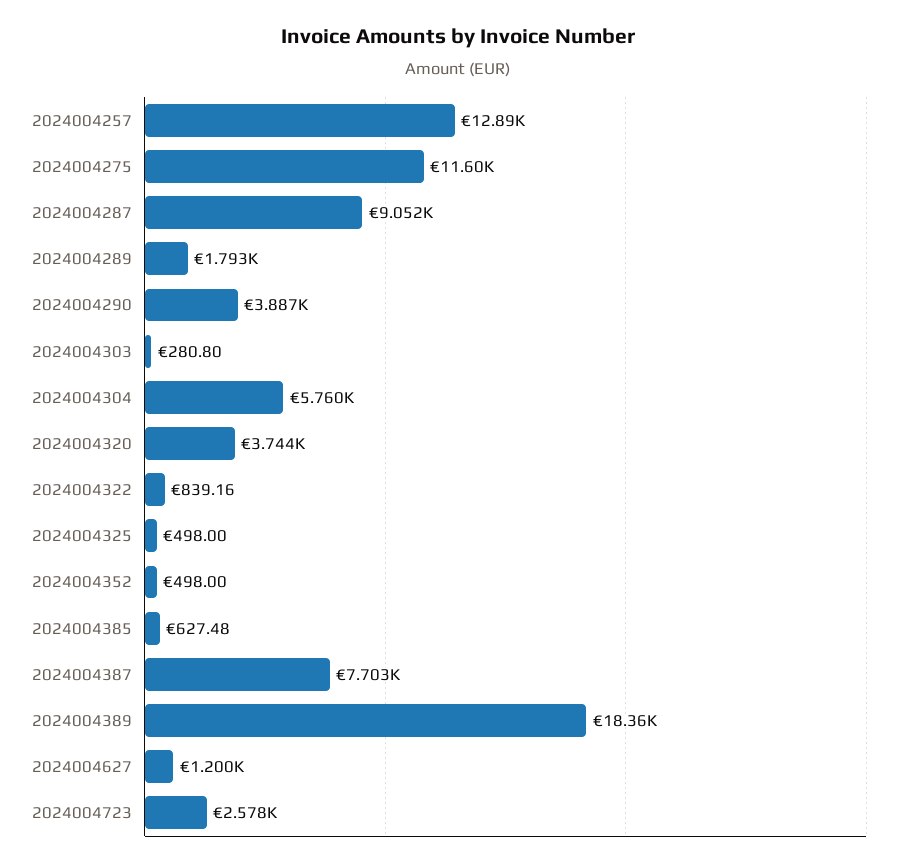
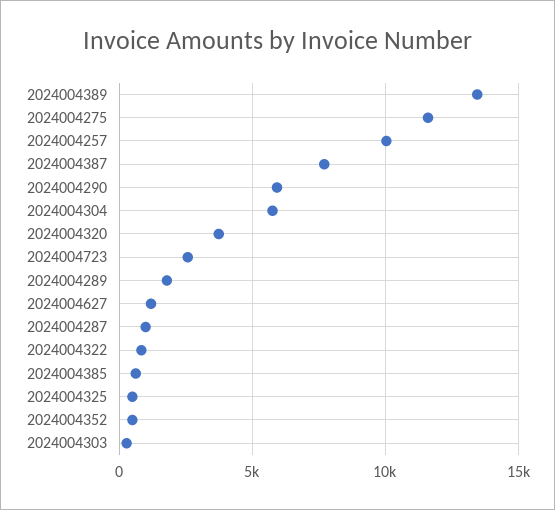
  {
-   "2024004257": 12890,
+   "2024004257": 10000,
    "2024004275": 11600,
-   "2024004287": 9052,
+   "2024004287": 1000,
    "2024004289": 1793,
-   "2024004290": 3887,
+   "2024004290": 6000,
    "2024004303": 280.8,
    "2024004304": 5760,
    "2024004320": 3744,
    "2024004322": 839.16,
    "2024004325": 498,
    "2024004352": 498,
    "2024004385": 627.48,
    "2024004387": 7703,
-   "2024004389": 18360,
+   "2024004389": 13500,
    "2024004627": 1200,
    "2024004723": 2578
  }

